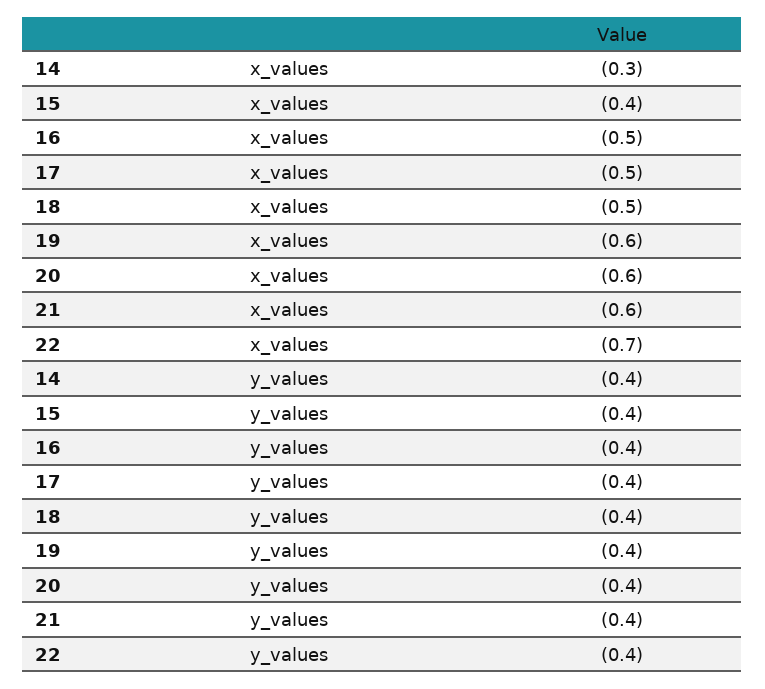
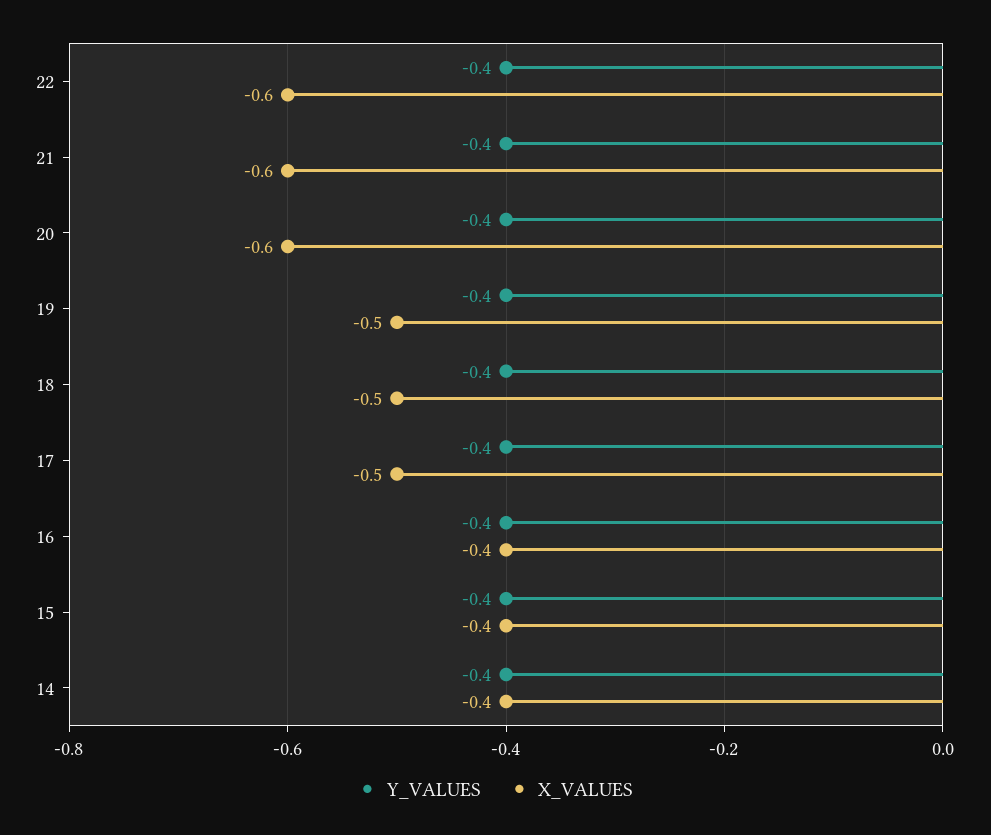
  {
    "x_values": {
-     "14": -0.3,
+     "14": -0.4,
      "15": -0.4,
-     "16": -0.5,
+     "16": -0.4,
      "17": -0.5,
      "18": -0.5,
-     "19": -0.6,
+     "19": -0.5,
      "20": -0.6,
      "21": -0.6,
-     "22": -0.7
+     "22": -0.6
    },
    "y_values": {
      "14": -0.4,
      "15": -0.4,
      "16": -0.4,
      "17": -0.4,
      "18": -0.4,
      "19": -0.4,
      "20": -0.4,
      "21": -0.4,
      "22": -0.4
    }
  }

